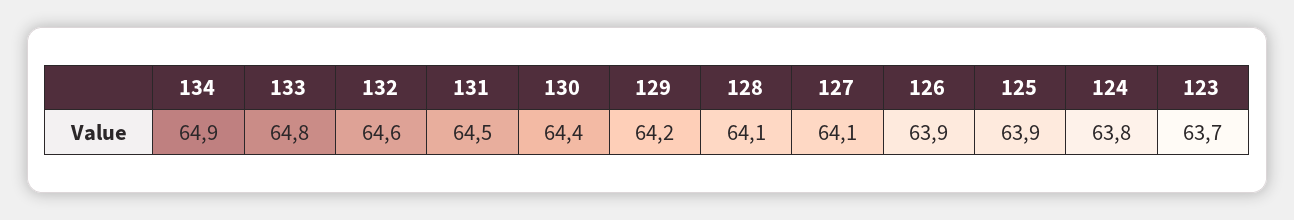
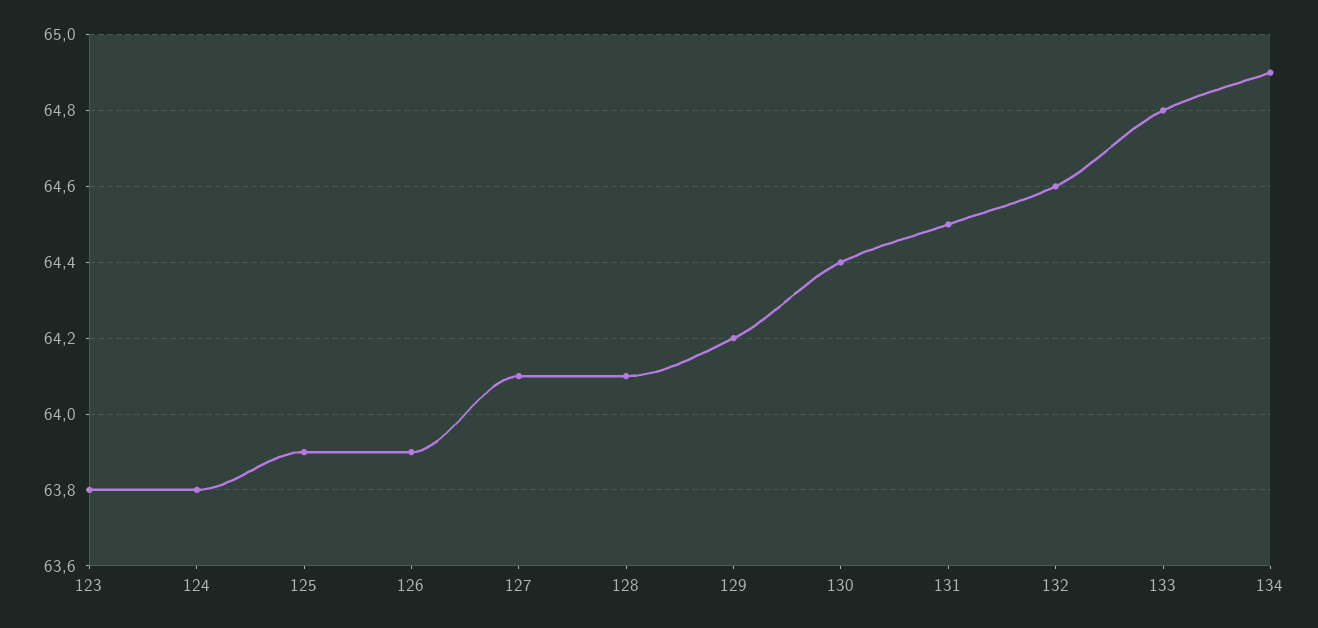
  {
    "134": 64.9,
    "133": 64.8,
    "132": 64.6,
    "131": 64.5,
    "130": 64.4,
    "129": 64.2,
    "128": 64.1,
    "127": 64.1,
    "126": 63.9,
    "125": 63.9,
    "124": 63.8,
-   "123": 63.7
+   "123": 63.8
  }

